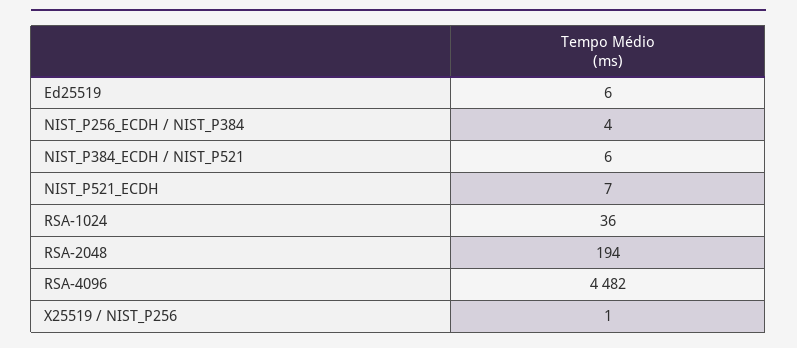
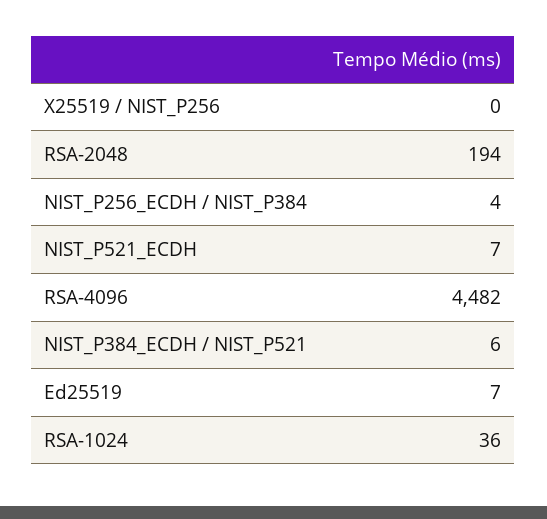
  {
-   "Ed25519": 6,
+   "Ed25519": 7,
    "NIST_P256_ECDH / NIST_P384": 4,
    "NIST_P384_ECDH / NIST_P521": 6,
    "NIST_P521_ECDH": 7,
    "RSA-1024": 36,
    "RSA-2048": 194,
    "RSA-4096": 4482,
-   "X25519 / NIST_P256": 1
+   "X25519 / NIST_P256": 0
  }

